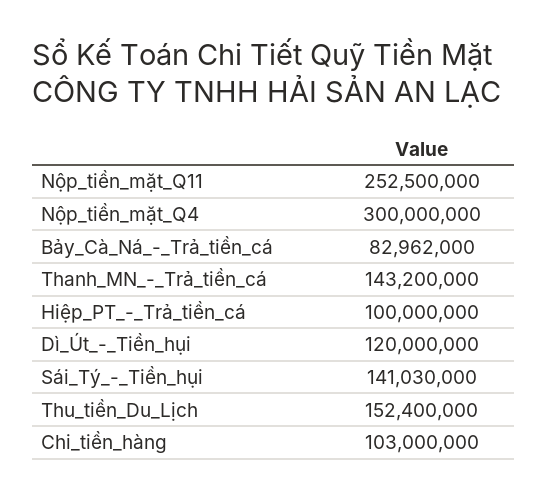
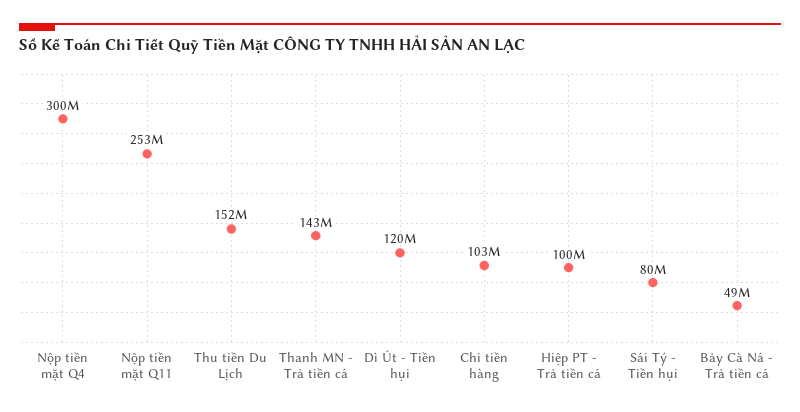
  {
    "Nộp_tiền_mặt_Q11": 252500000,
    "Nộp_tiền_mặt_Q4": 300000000,
-   "Bảy_Cà_Ná_-_Trả_tiền_cá": 82962000,
+   "Bảy_Cà_Ná_-_Trả_tiền_cá": 49000000,
    "Thanh_MN_-_Trả_tiền_cá": 143200000,
    "Hiệp_PT_-_Trả_tiền_cá": 100000000,
    "Dì_Út_-_Tiền_hụi": 120000000,
-   "Sái_Tý_-_Tiền_hụi": 141030000,
+   "Sái_Tý_-_Tiền_hụi": 80000000,
    "Thu_tiền_Du_Lịch": 152400000,
    "Chi_tiền_hàng": 103000000
  }

